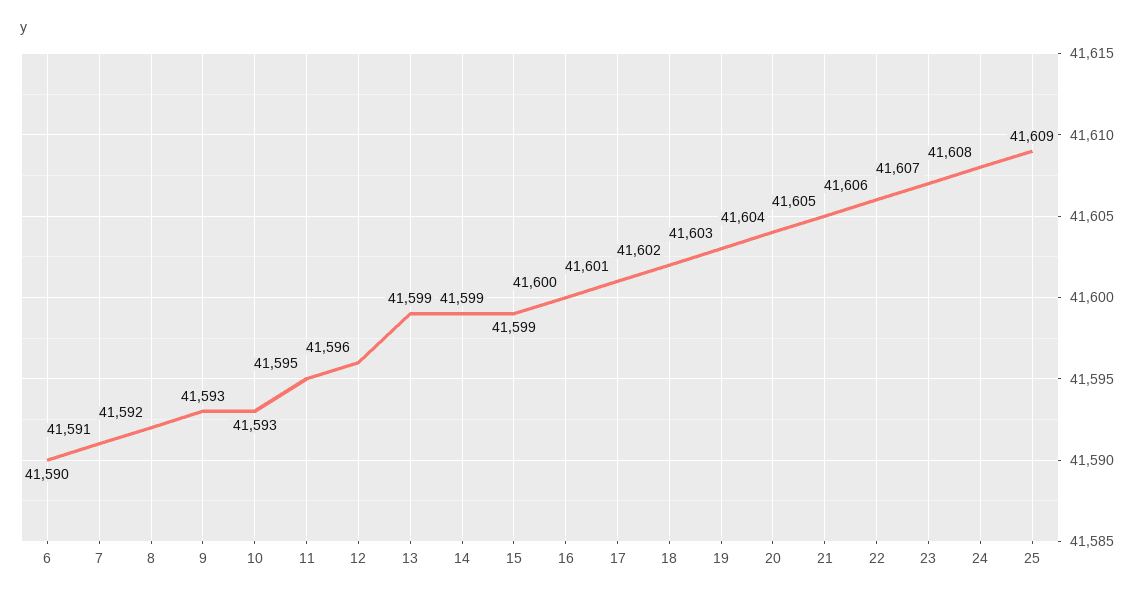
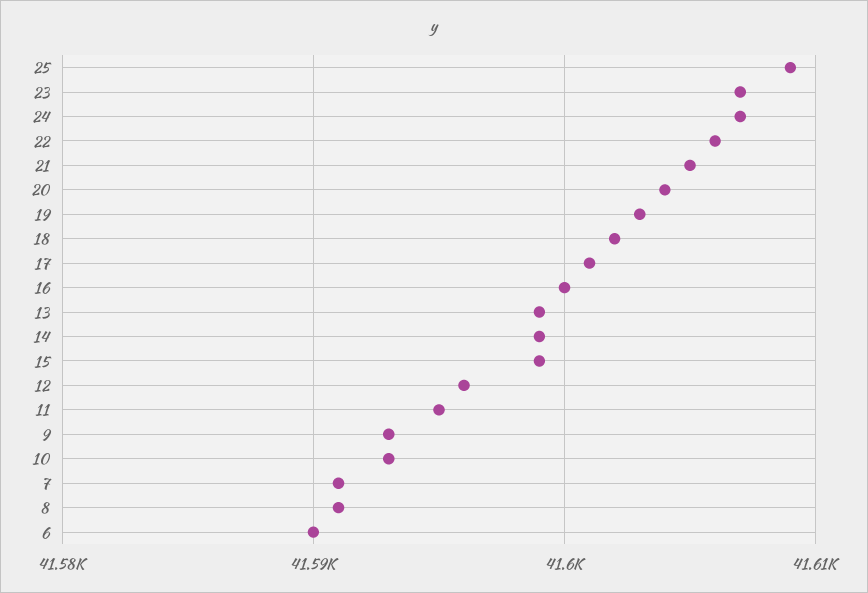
  {
    "6": 41590,
    "7": 41591,
-   "8": 41592,
+   "8": 41591,
    "9": 41593,
    "10": 41593,
    "11": 41595,
    "12": 41596,
    "13": 41599,
    "14": 41599,
    "15": 41599,
    "16": 41600,
    "17": 41601,
    "18": 41602,
    "19": 41603,
    "20": 41604,
    "21": 41605,
    "22": 41606,
    "23": 41607,
-   "24": 41608,
+   "24": 41607,
    "25": 41609
  }

